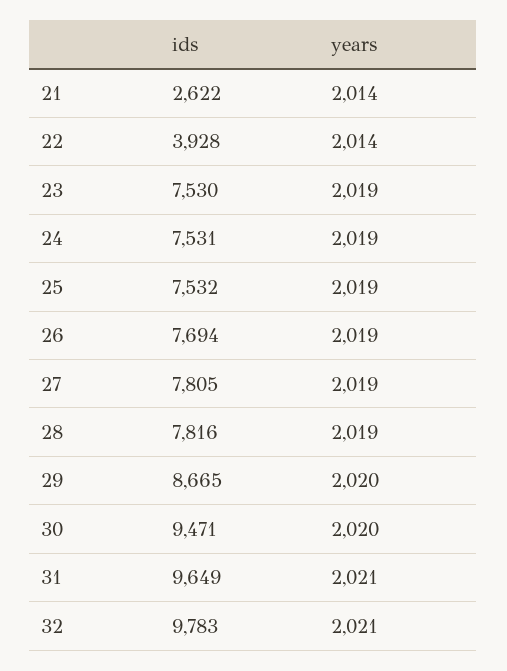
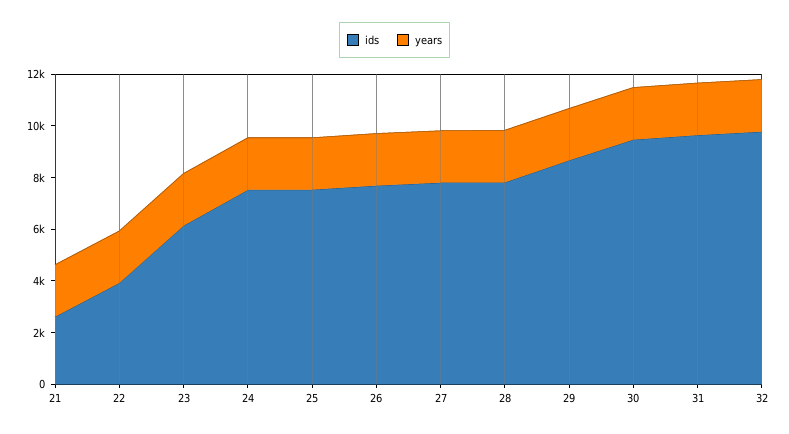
  {
    "ids": {
      "21": 2622,
      "22": 3928,
-     "23": 7530,
+     "23": 6000,
      "24": 7531,
      "25": 7532,
      "26": 7694,
      "27": 7805,
      "28": 7816,
      "29": 8665,
      "30": 9471,
      "31": 9649,
      "32": 9783
    },
    "years": {
      "21": 2014,
      "22": 2014,
      "23": 2019,
      "24": 2019,
      "25": 2019,
      "26": 2019,
      "27": 2019,
      "28": 2019,
      "29": 2020,
      "30": 2020,
      "31": 2021,
      "32": 2021
    }
  }

